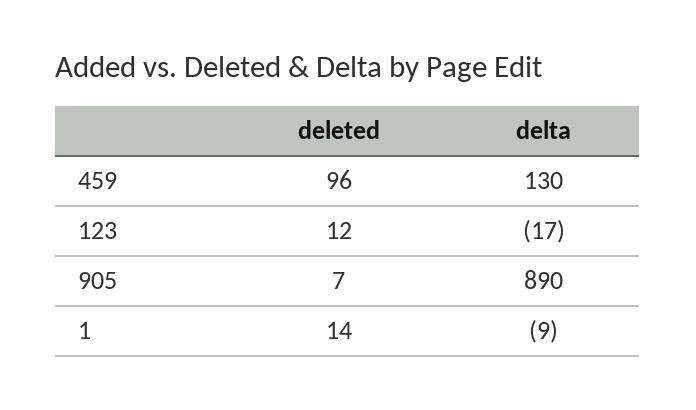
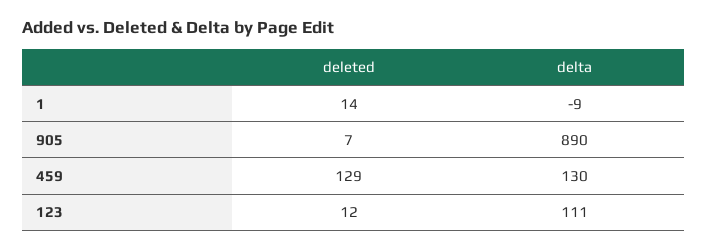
  {
    "deleted": {
-     "459": 96,
+     "459": 129,
      "123": 12,
      "905": 7,
      "1": 14
    },
    "delta": {
      "459": 130,
-     "123": -17,
+     "123": 111,
      "905": 890,
      "1": -9
    }
  }

